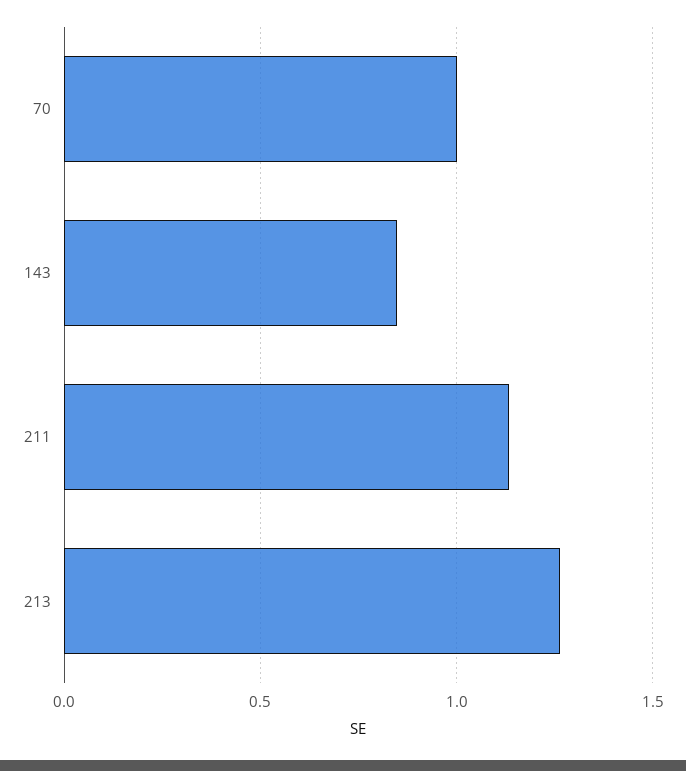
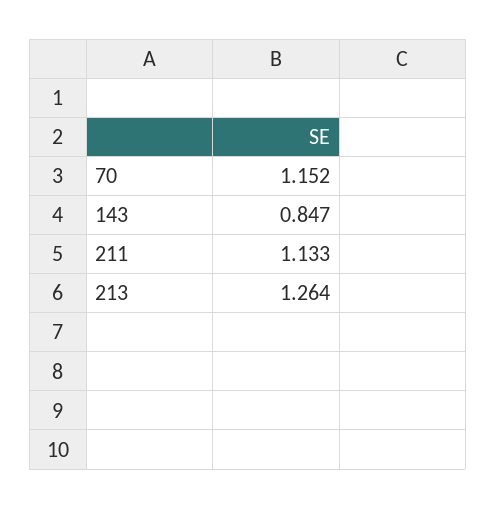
  {
-   "70": 1,
+   "70": 1.152,
    "143": 0.847,
    "211": 1.133,
    "213": 1.264
  }

